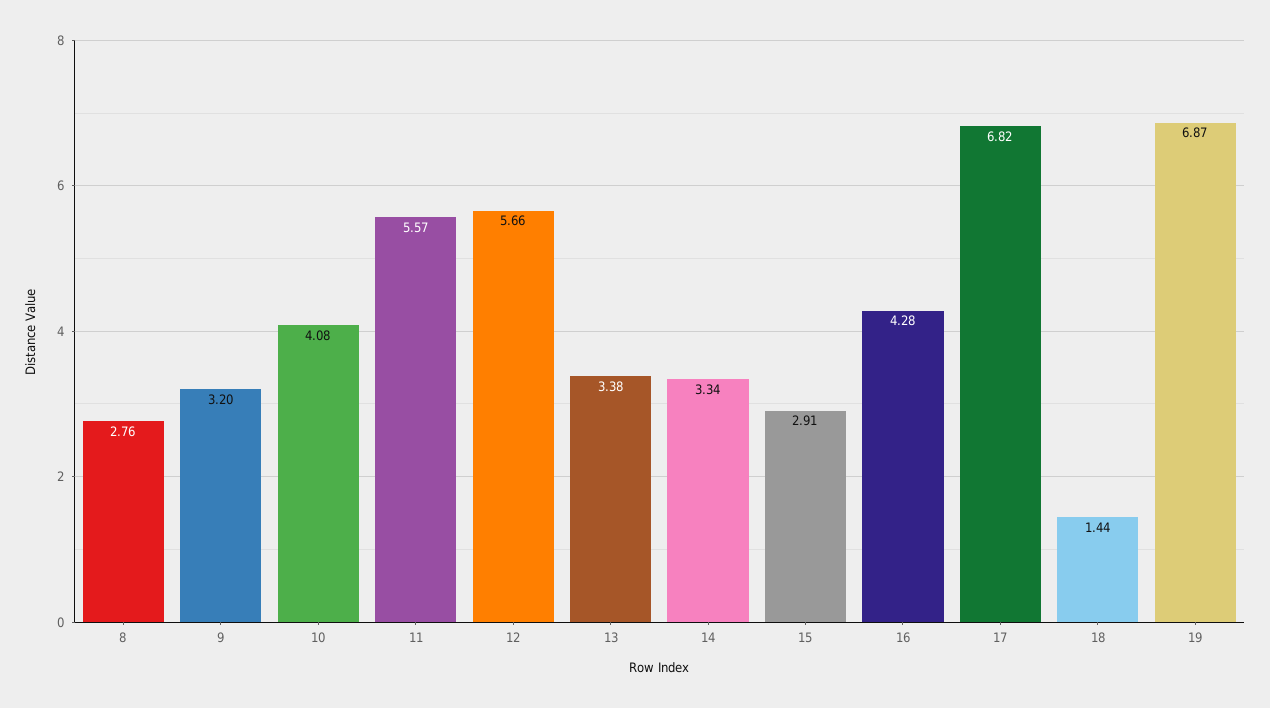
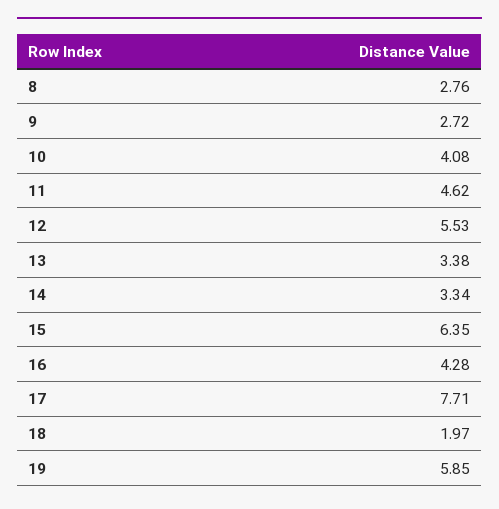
  {
    "8": 2.76,
-   "9": 3.2,
+   "9": 2.72,
    "10": 4.08,
-   "11": 5.57,
+   "11": 4.62,
-   "12": 5.66,
+   "12": 5.53,
    "13": 3.38,
    "14": 3.34,
-   "15": 2.91,
+   "15": 6.35,
    "16": 4.28,
-   "17": 6.82,
+   "17": 7.71,
-   "18": 1.44,
+   "18": 1.97,
-   "19": 6.87
+   "19": 5.85
  }

